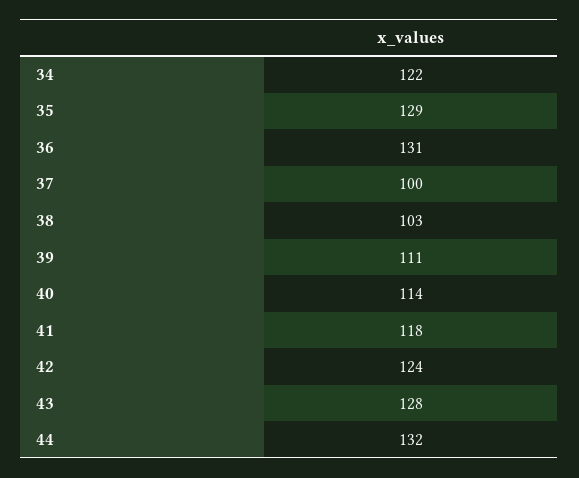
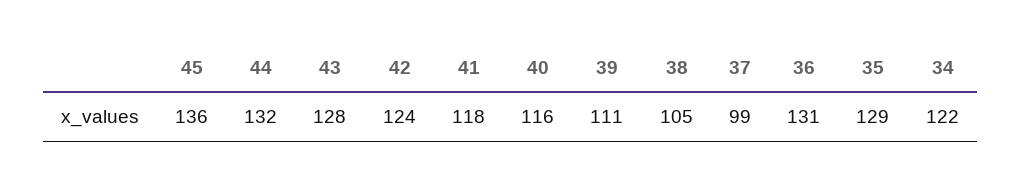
  {
    "34": 122,
    "35": 129,
    "36": 131,
-   "37": 100,
+   "37": 99,
-   "38": 103,
+   "38": 105,
    "39": 111,
-   "40": 114,
+   "40": 116,
    "41": 118,
    "42": 124,
    "43": 128,
-   "44": 132
+   "44": 132,
+   "45": 136
  }

